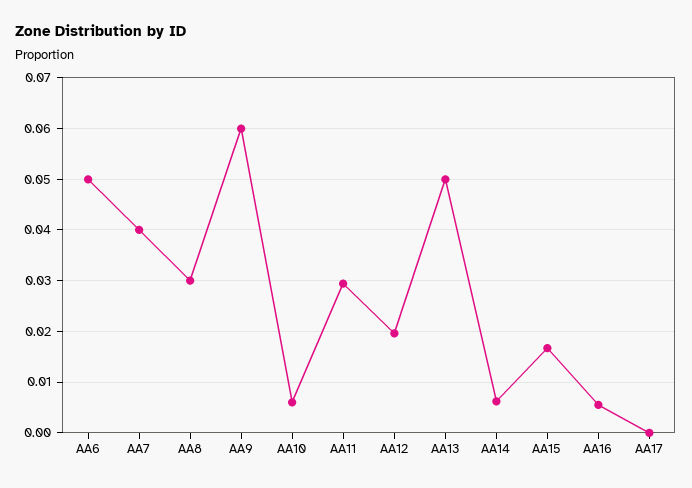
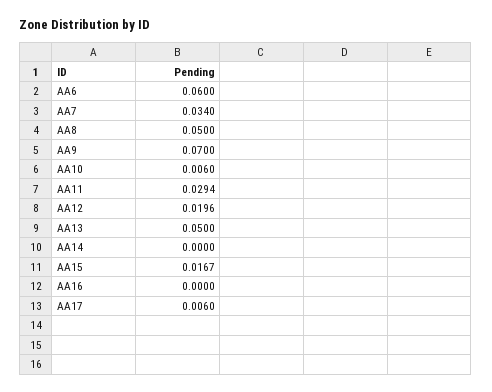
  {
-   "AA6": 0.05,
+   "AA6": 0.06,
-   "AA7": 0.04,
+   "AA7": 0.034,
-   "AA8": 0.03,
+   "AA8": 0.05,
-   "AA9": 0.06,
+   "AA9": 0.07,
    "AA10": 0.006,
    "AA11": 0.0294,
    "AA12": 0.0196,
    "AA13": 0.05,
-   "AA14": 0.006,
+   "AA14": 0,
    "AA15": 0.0167,
-   "AA16": 0.006,
+   "AA16": 0,
-   "AA17": 0
+   "AA17": 0.006
  }

